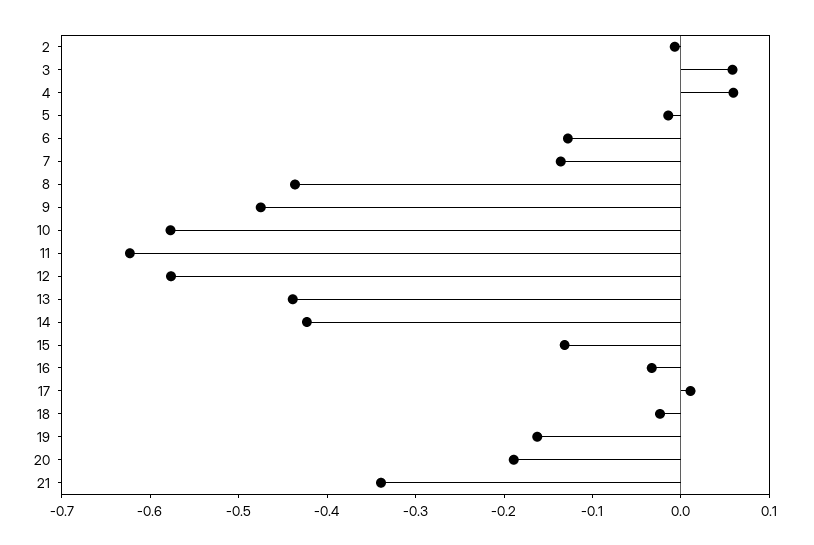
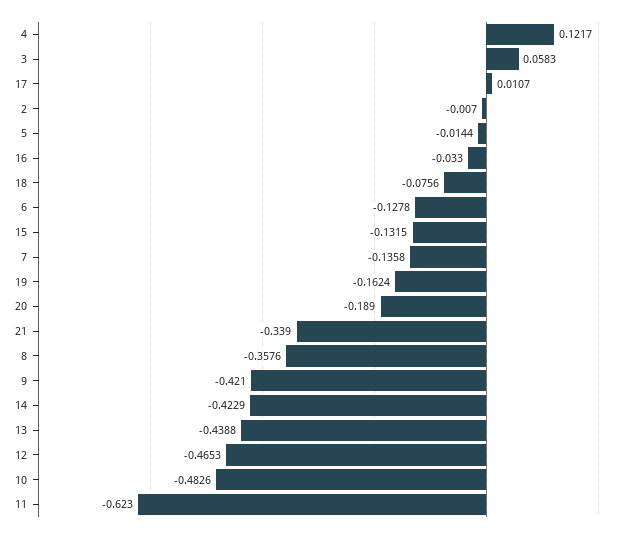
  {
    "2": -0.007,
    "3": 0.0583,
-   "4": 0.06,
+   "4": 0.1217,
    "5": -0.0144,
    "6": -0.1278,
    "7": -0.1358,
-   "8": -0.44,
+   "8": -0.3576,
-   "9": -0.48,
+   "9": -0.421,
-   "10": -0.58,
+   "10": -0.4826,
    "11": -0.623,
-   "12": -0.58,
+   "12": -0.4653,
    "13": -0.4388,
    "14": -0.4229,
    "15": -0.1315,
    "16": -0.033,
    "17": 0.0107,
-   "18": -0.02,
+   "18": -0.0756,
    "19": -0.1624,
    "20": -0.189,
    "21": -0.339
  }

